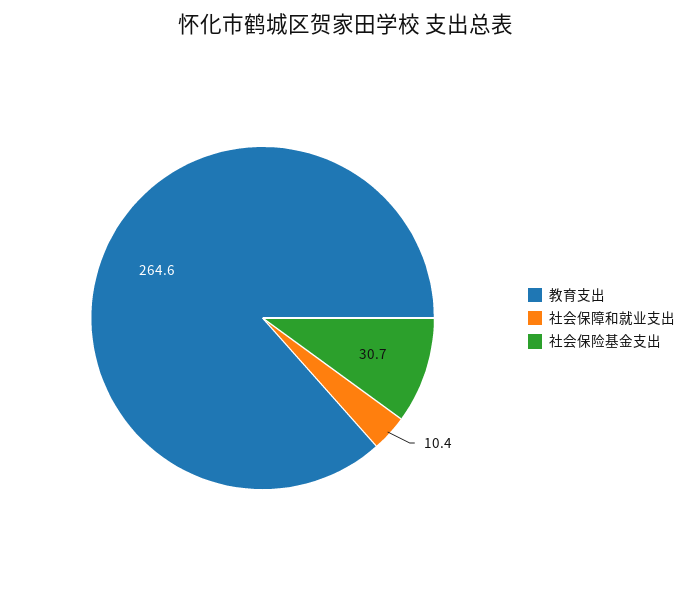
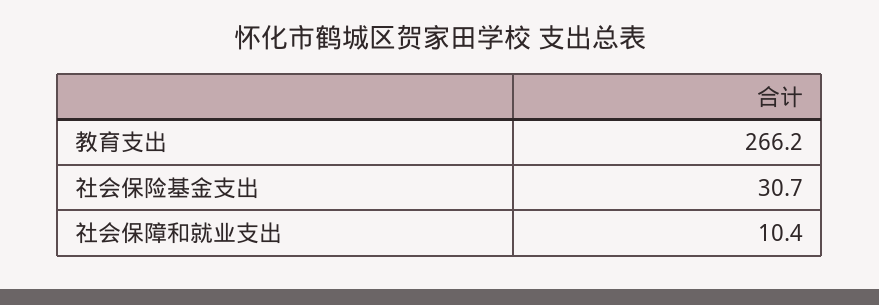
  {
-   "教育支出": 264.6,
+   "教育支出": 266.2,
    "社会保障和就业支出": 10.4,
    "社会保险基金支出": 30.7
  }

